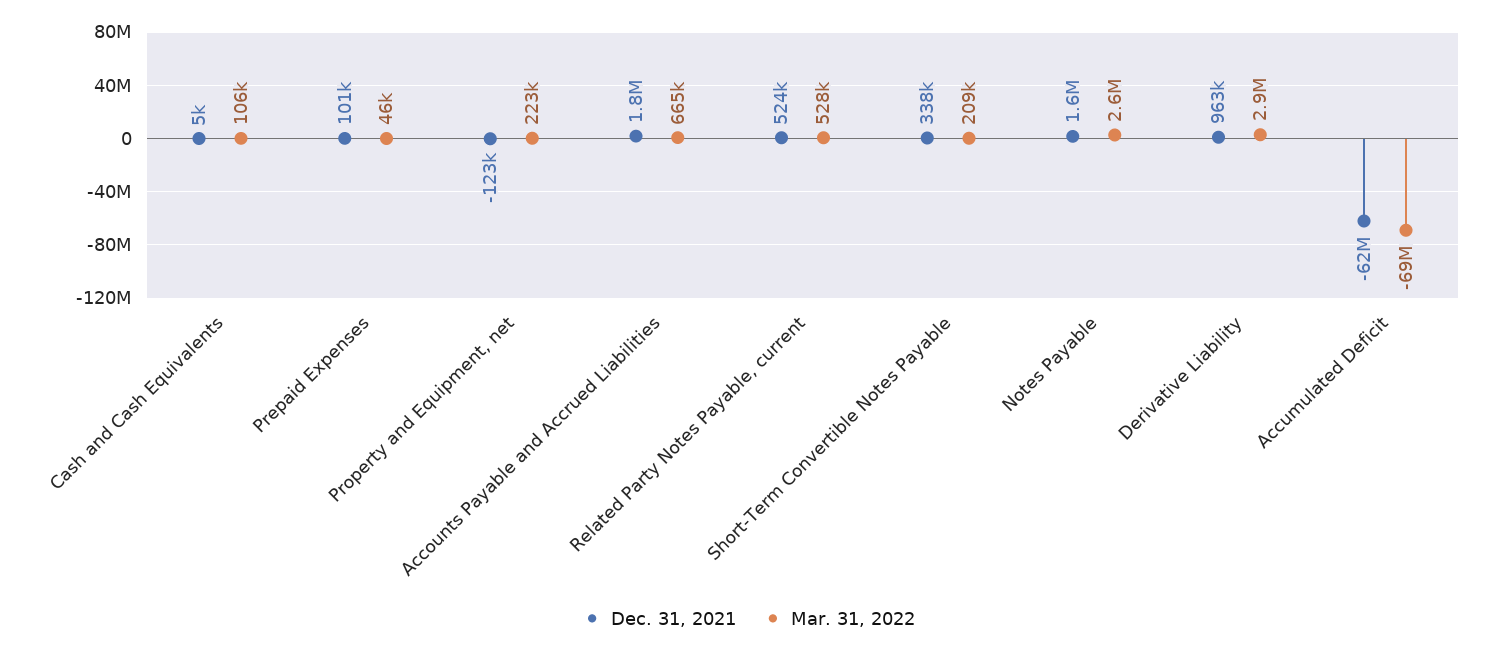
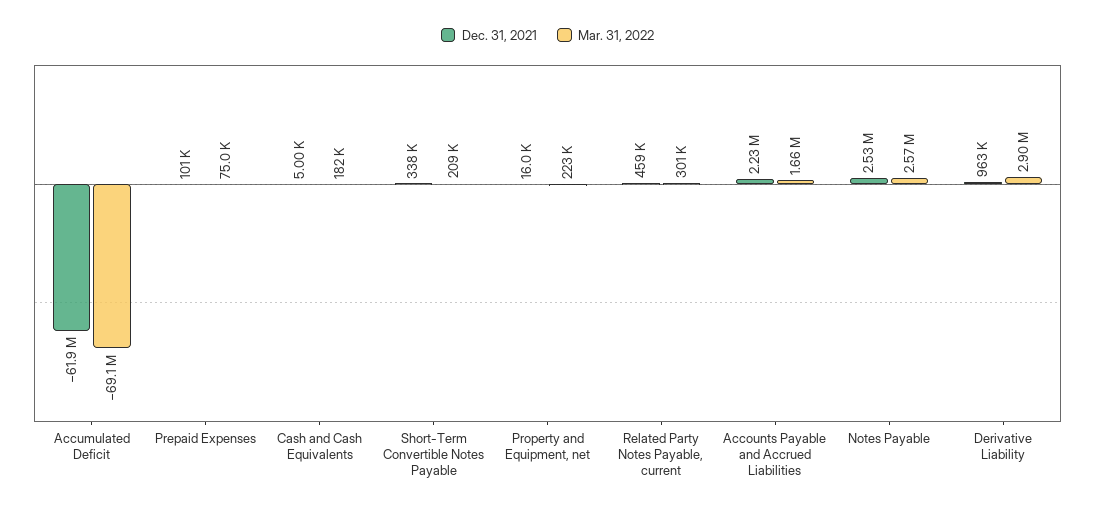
  {
    "Dec. 31, 2021": {
      "Cash and Cash Equivalents": 5000,
      "Prepaid Expenses": 101000,
-     "Property and Equipment, net": -123000,
+     "Property and Equipment, net": 16000,
-     "Accounts Payable and Accrued Liabilities": 1800000,
+     "Accounts Payable and Accrued Liabilities": 2230000,
-     "Related Party Notes Payable, current": 524000,
+     "Related Party Notes Payable, current": 459000,
      "Short-Term Convertible Notes Payable": 338000,
-     "Notes Payable": 1600000,
+     "Notes Payable": 2530000,
      "Derivative Liability": 963000,
      "Accumulated Deficit": -61900000
    },
    "Mar. 31, 2022": {
-     "Cash and Cash Equivalents": 106000,
+     "Cash and Cash Equivalents": 182000,
-     "Prepaid Expenses": 46000,
+     "Prepaid Expenses": 75000,
      "Property and Equipment, net": 223000,
-     "Accounts Payable and Accrued Liabilities": 665000,
+     "Accounts Payable and Accrued Liabilities": 1660000,
-     "Related Party Notes Payable, current": 528000,
+     "Related Party Notes Payable, current": 301000,
      "Short-Term Convertible Notes Payable": 209000,
      "Notes Payable": 2570000,
      "Derivative Liability": 2900000,
      "Accumulated Deficit": -69100000
    }
  }

